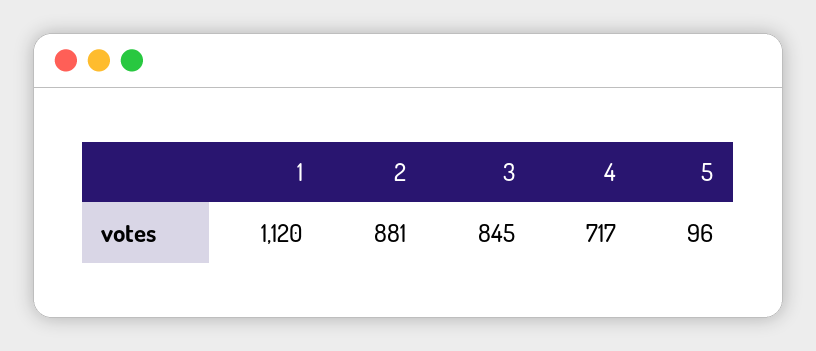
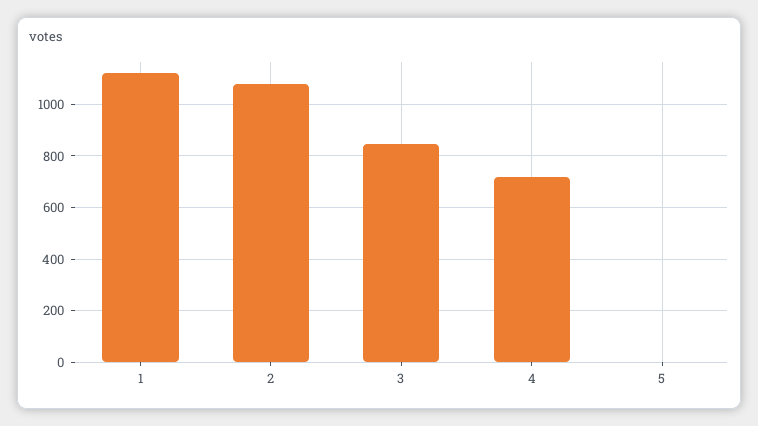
  {
    "1": 1120,
-   "2": 881,
+   "2": 1075,
    "3": 845,
    "4": 717,
-   "5": 96
+   "5": 0
  }

